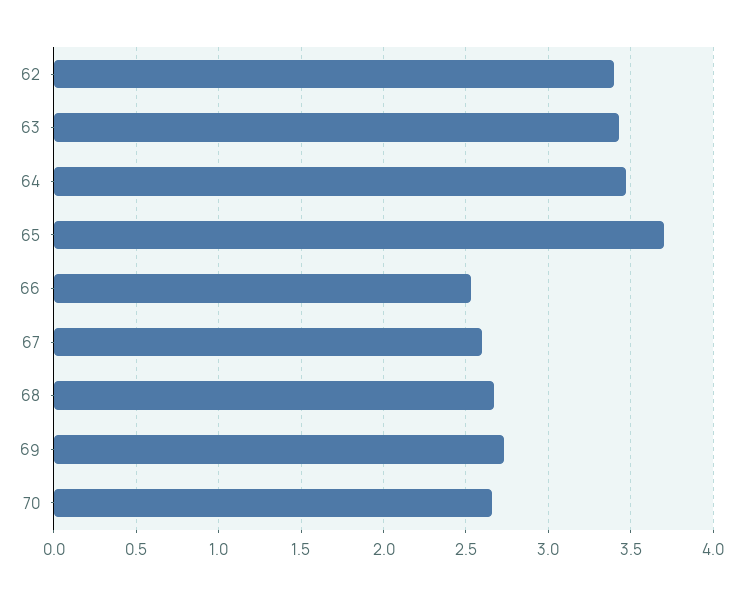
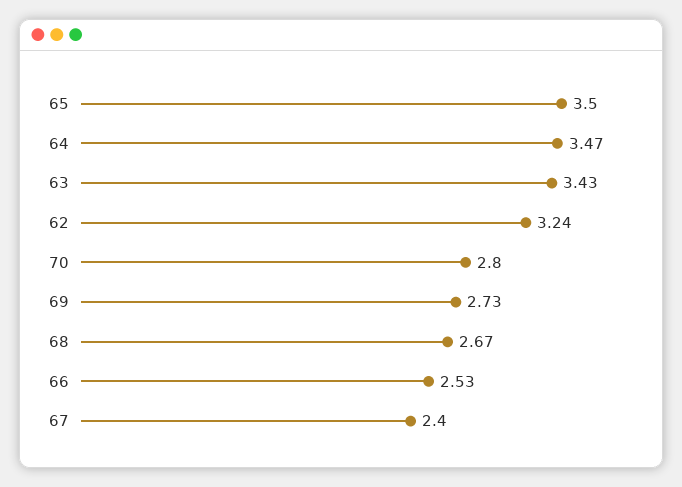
  {
-   "62": 3.4,
+   "62": 3.24,
    "63": 3.43,
    "64": 3.47,
-   "65": 3.7,
+   "65": 3.5,
    "66": 2.53,
-   "67": 2.6,
+   "67": 2.4,
    "68": 2.67,
    "69": 2.73,
-   "70": 2.65
+   "70": 2.8
  }

